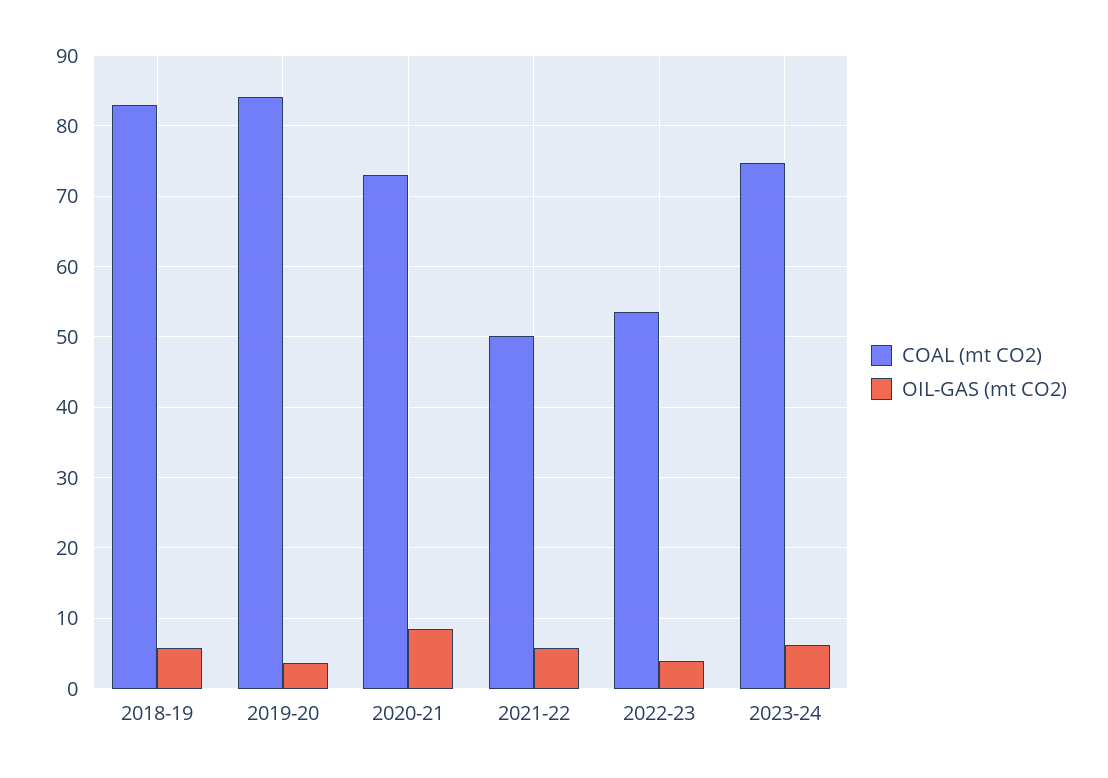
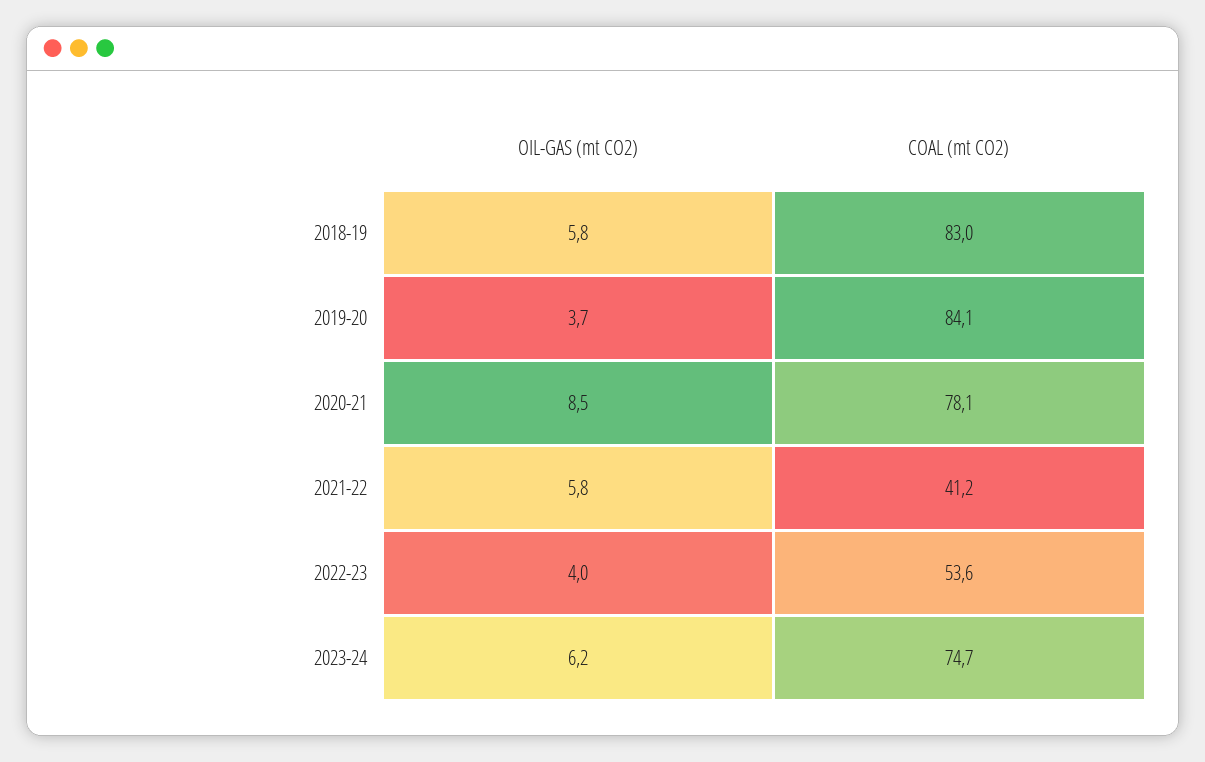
  {
    "COAL (mt CO2)": {
      "2018-19": 83,
      "2019-20": 84.1,
-     "2020-21": 73,
+     "2020-21": 78.1,
-     "2021-22": 50,
+     "2021-22": 41.2,
      "2022-23": 53.6,
      "2023-24": 74.7
    },
    "OIL-GAS (mt CO2)": {
      "2018-19": 5.8,
      "2019-20": 3.7,
      "2020-21": 8.5,
      "2021-22": 5.8,
      "2022-23": 4,
      "2023-24": 6.2
    }
  }

